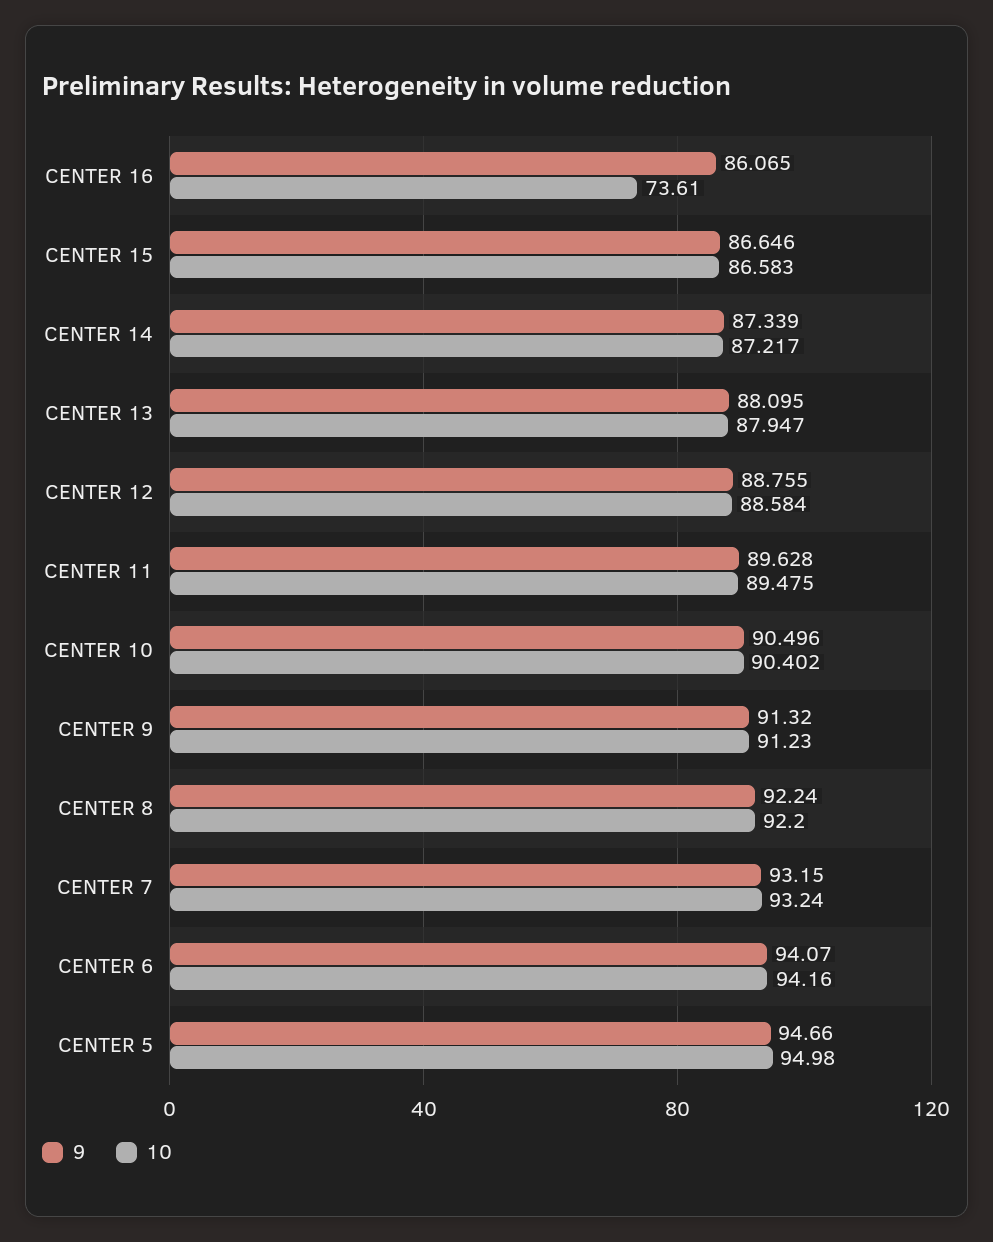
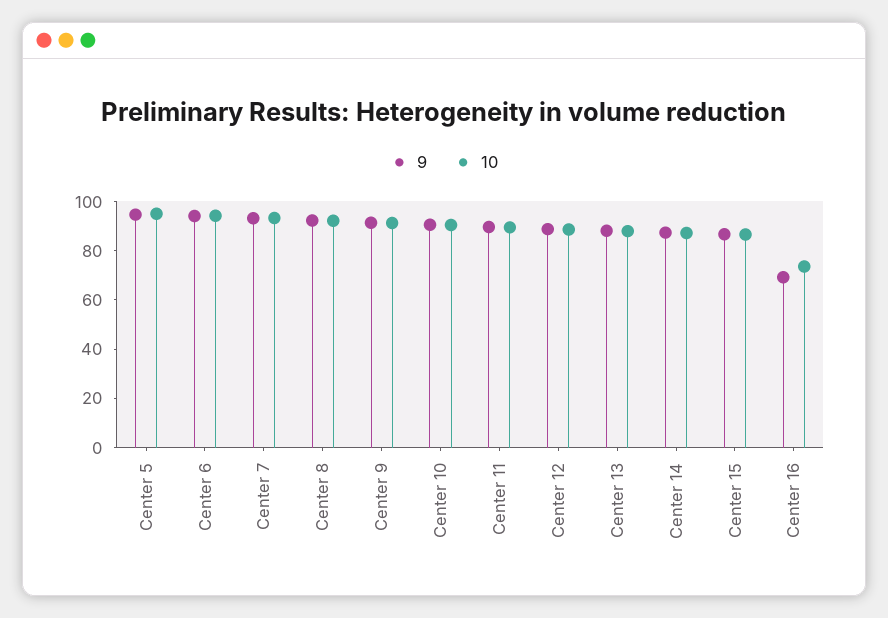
  {
    "9": {
-     "CENTER 16": 86.065,
+     "CENTER 16": 70,
      "CENTER 15": 86.646,
      "CENTER 14": 87.339,
      "CENTER 13": 88.095,
      "CENTER 12": 88.755,
      "CENTER 11": 89.628,
      "CENTER 10": 90.496,
      "CENTER 9": 91.32,
      "CENTER 8": 92.24,
      "CENTER 7": 93.15,
      "CENTER 6": 94.07,
      "CENTER 5": 94.66
    },
    "10": {
      "CENTER 16": 73.61,
      "CENTER 15": 86.583,
      "CENTER 14": 87.217,
      "CENTER 13": 87.947,
      "CENTER 12": 88.584,
      "CENTER 11": 89.475,
      "CENTER 10": 90.402,
      "CENTER 9": 91.23,
      "CENTER 8": 92.2,
      "CENTER 7": 93.24,
      "CENTER 6": 94.16,
      "CENTER 5": 94.98
    }
  }

